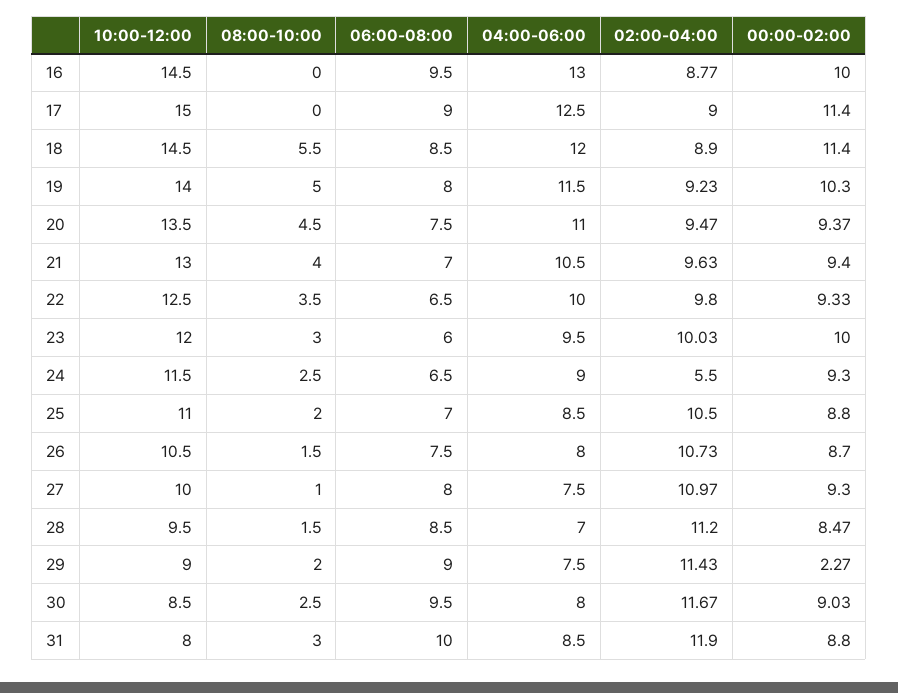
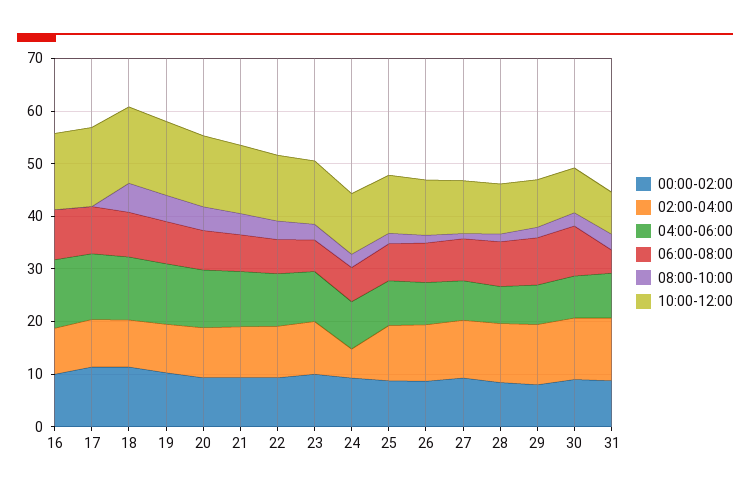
  {
    "10:00-12:00": {
      "16": 14.5,
      "17": 15,
      "18": 14.5,
      "19": 14,
      "20": 13.5,
      "21": 13,
      "22": 12.5,
      "23": 12,
      "24": 11.5,
      "25": 11,
      "26": 10.5,
      "27": 10,
      "28": 9.5,
      "29": 9,
      "30": 8.5,
      "31": 8
    },
    "08:00-10:00": {
      "16": 0,
      "17": 0,
      "18": 5.5,
      "19": 5,
      "20": 4.5,
      "21": 4,
      "22": 3.5,
      "23": 3,
      "24": 2.5,
      "25": 2,
      "26": 1.5,
      "27": 1,
      "28": 1.5,
      "29": 2,
      "30": 2.5,
      "31": 3
    },
    "06:00-08:00": {
      "16": 9.5,
      "17": 9,
      "18": 8.5,
      "19": 8,
      "20": 7.5,
      "21": 7,
      "22": 6.5,
      "23": 6,
      "24": 6.5,
      "25": 7,
      "26": 7.5,
      "27": 8,
      "28": 8.5,
      "29": 9,
      "30": 9.5,
-     "31": 10
+     "31": 4
    },
    "04:00-06:00": {
      "16": 13,
      "17": 12.5,
      "18": 12,
      "19": 11.5,
      "20": 11,
      "21": 10.5,
      "22": 10,
      "23": 9.5,
      "24": 9,
      "25": 8.5,
      "26": 8,
      "27": 7.5,
      "28": 7,
      "29": 7.5,
      "30": 8,
      "31": 8.5
    },
    "02:00-04:00": {
      "16": 8.77,
      "17": 9,
      "18": 8.9,
      "19": 9.23,
      "20": 9.47,
      "21": 9.63,
      "22": 9.8,
      "23": 10.03,
      "24": 5.5,
      "25": 10.5,
      "26": 10.73,
      "27": 10.97,
      "28": 11.2,
      "29": 11.43,
      "30": 11.67,
      "31": 11.9
    },
    "00:00-02:00": {
      "16": 10,
      "17": 11.4,
      "18": 11.4,
      "19": 10.3,
      "20": 9.37,
      "21": 9.4,
      "22": 9.33,
      "23": 10,
      "24": 9.3,
      "25": 8.8,
      "26": 8.7,
      "27": 9.3,
      "28": 8.47,
-     "29": 2.27,
+     "29": 8,
      "30": 9.03,
      "31": 8.8
    }
  }

